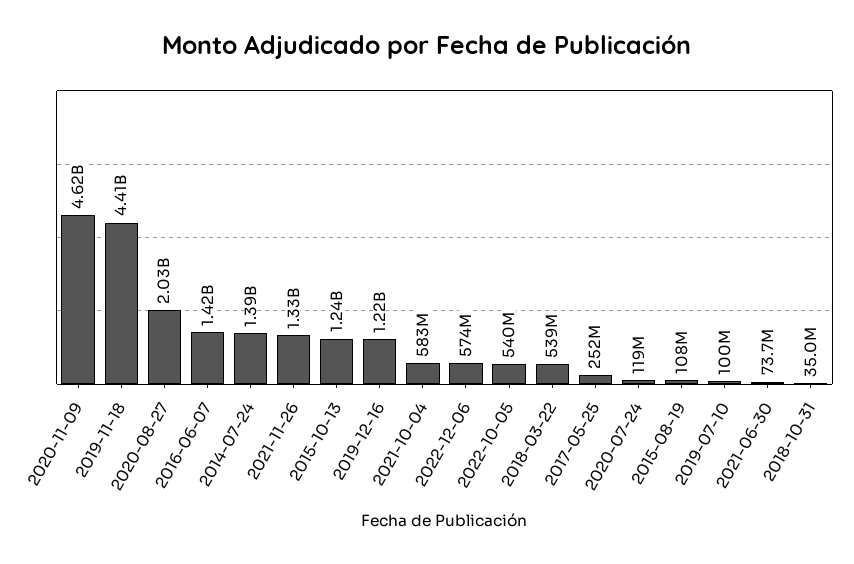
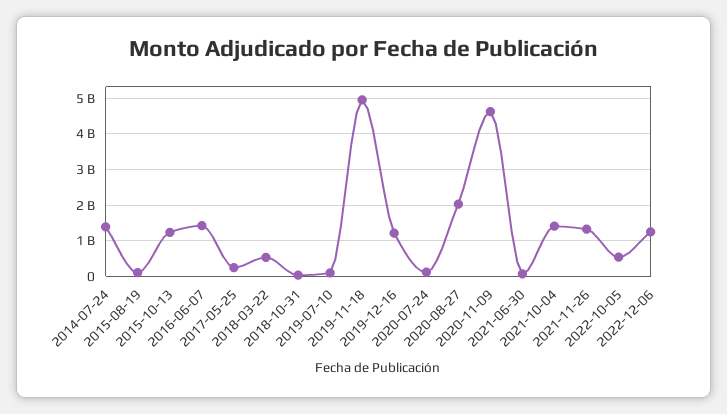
  {
    "2020-11-09": 4620000000,
-   "2019-11-18": 4410000000,
+   "2019-11-18": 5000000000,
    "2020-08-27": 2030000000,
    "2016-06-07": 1420000000,
    "2014-07-24": 1390000000,
    "2021-11-26": 1330000000,
    "2015-10-13": 1240000000,
    "2019-12-16": 1220000000,
-   "2021-10-04": 583000000,
+   "2021-10-04": 1400000000,
-   "2022-12-06": 574000000,
+   "2022-12-06": 1200000000,
    "2022-10-05": 540000000,
    "2018-03-22": 539000000,
    "2017-05-25": 252000000,
    "2020-07-24": 119000000,
    "2015-08-19": 108000000,
    "2019-07-10": 100000000,
    "2021-06-30": 73700000,
    "2018-10-31": 35000000
  }

